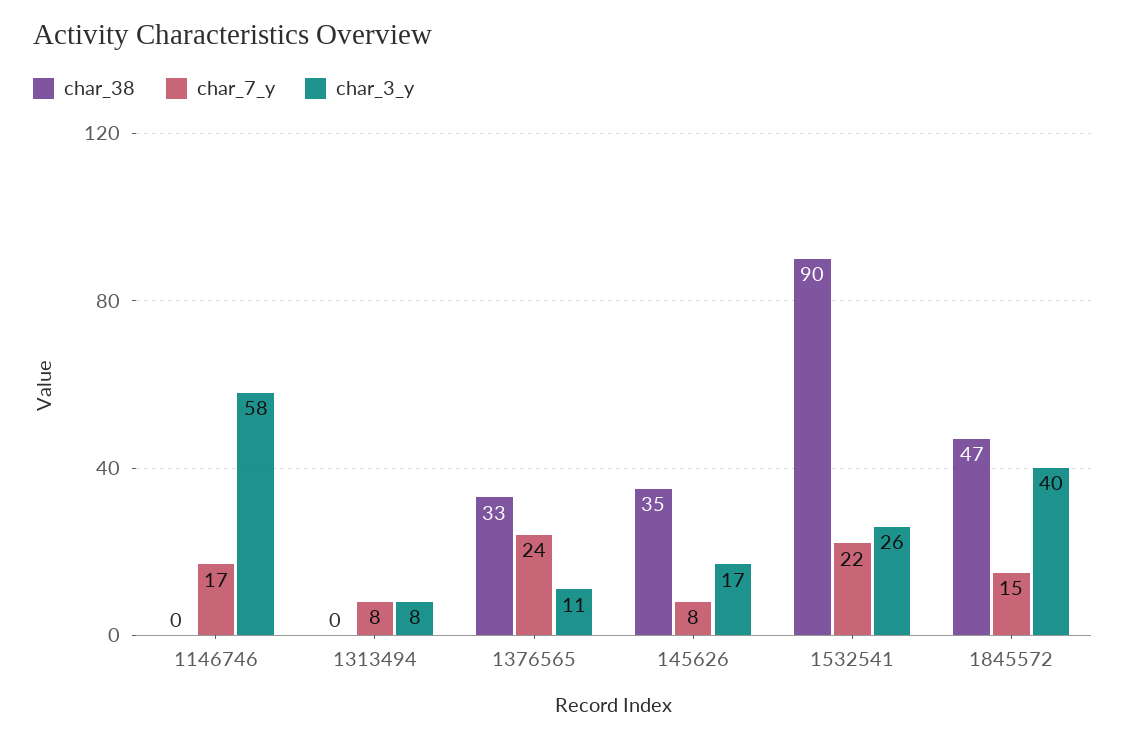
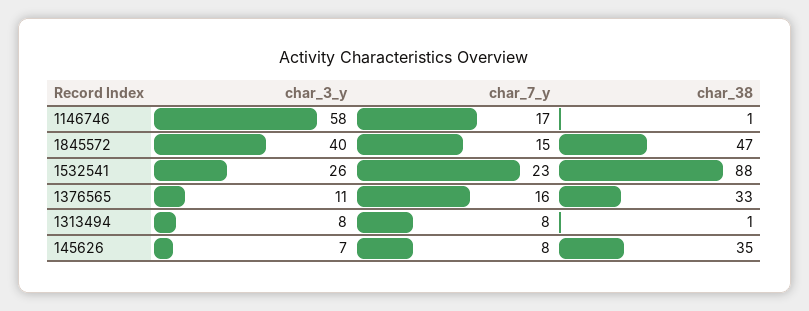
  {
    "char_38": {
-     "1146746": 0,
+     "1146746": 1,
-     "1313494": 0,
+     "1313494": 1,
      "1376565": 33,
      "145626": 35,
-     "1532541": 90,
+     "1532541": 88,
      "1845572": 47
    },
    "char_7_y": {
      "1146746": 17,
      "1313494": 8,
-     "1376565": 24,
+     "1376565": 16,
      "145626": 8,
-     "1532541": 22,
+     "1532541": 23,
      "1845572": 15
    },
    "char_3_y": {
      "1146746": 58,
      "1313494": 8,
      "1376565": 11,
-     "145626": 17,
+     "145626": 7,
      "1532541": 26,
      "1845572": 40
    }
  }

